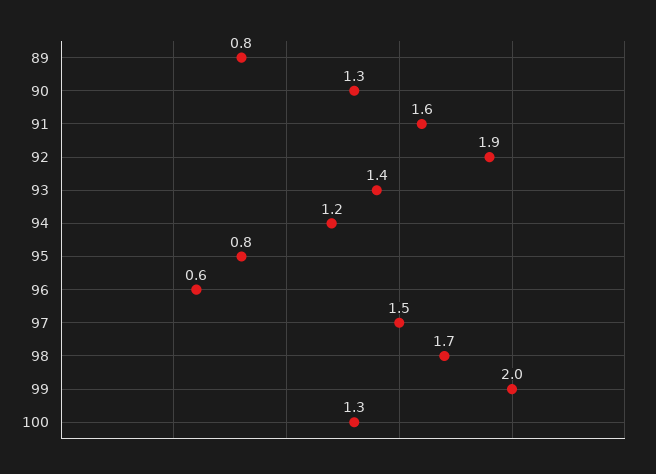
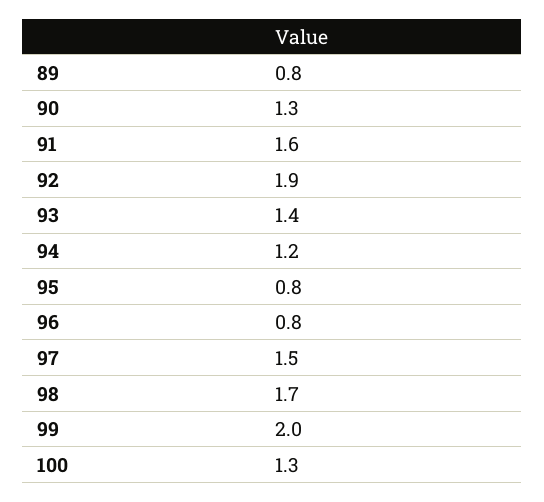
  {
    "89": 0.8,
    "90": 1.3,
    "91": 1.6,
    "92": 1.9,
    "93": 1.4,
    "94": 1.2,
    "95": 0.8,
-   "96": 0.6,
+   "96": 0.8,
    "97": 1.5,
    "98": 1.7,
    "99": 2,
    "100": 1.3
  }

